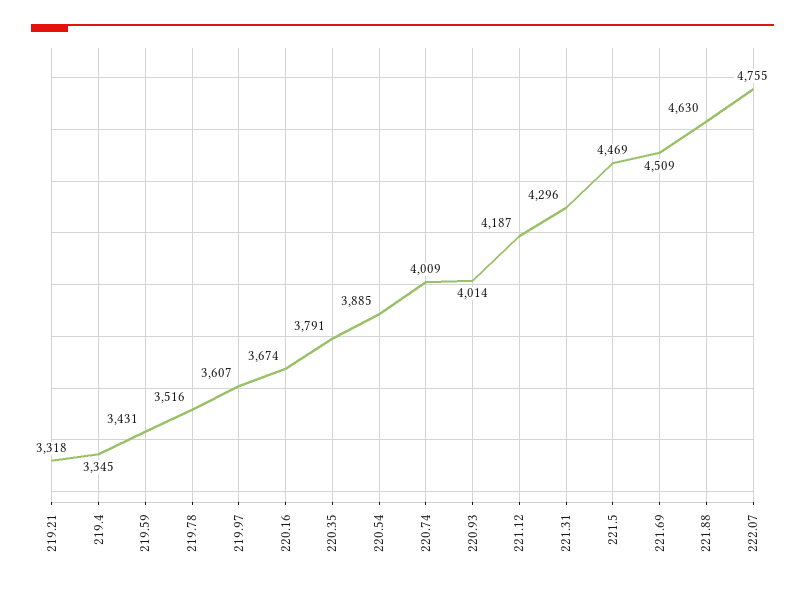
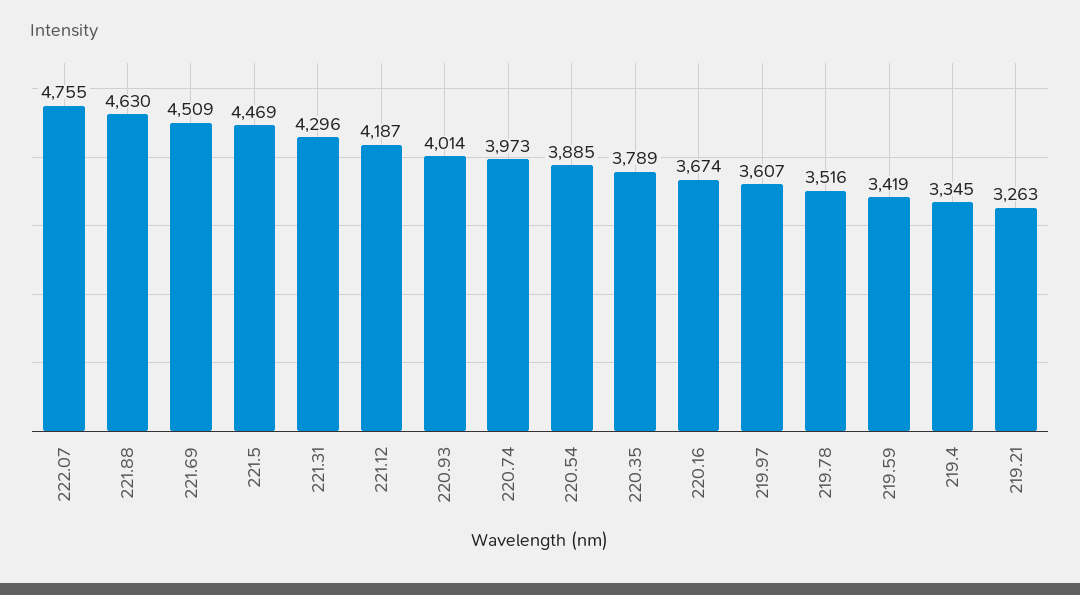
  {
-   "219.21": 3318,
+   "219.21": 3263,
    "219.4": 3345,
-   "219.59": 3431,
+   "219.59": 3419,
    "219.78": 3516,
    "219.97": 3607,
    "220.16": 3674,
-   "220.35": 3791,
+   "220.35": 3789,
    "220.54": 3885,
-   "220.74": 4009,
+   "220.74": 3973,
    "220.93": 4014,
    "221.12": 4187,
    "221.31": 4296,
    "221.5": 4469,
    "221.69": 4509,
    "221.88": 4630,
    "222.07": 4755
  }

